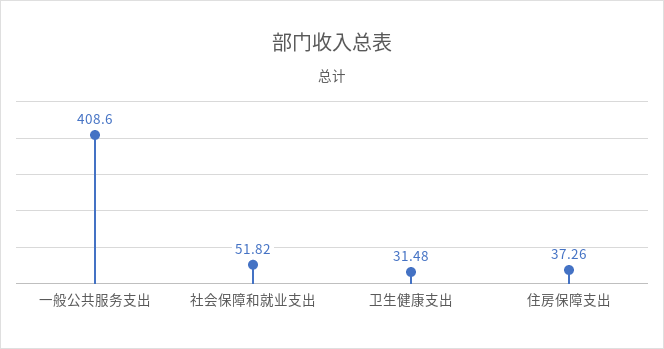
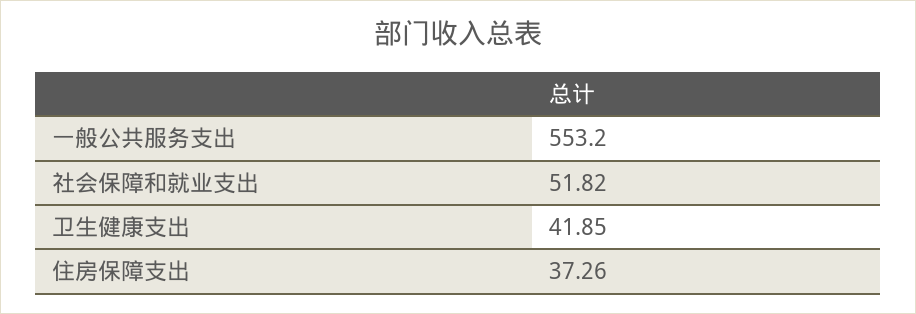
  {
-   "一般公共服务支出": 408.6,
+   "一般公共服务支出": 553.2,
    "社会保障和就业支出": 51.82,
-   "卫生健康支出": 31.48,
+   "卫生健康支出": 41.85,
    "住房保障支出": 37.26
  }

